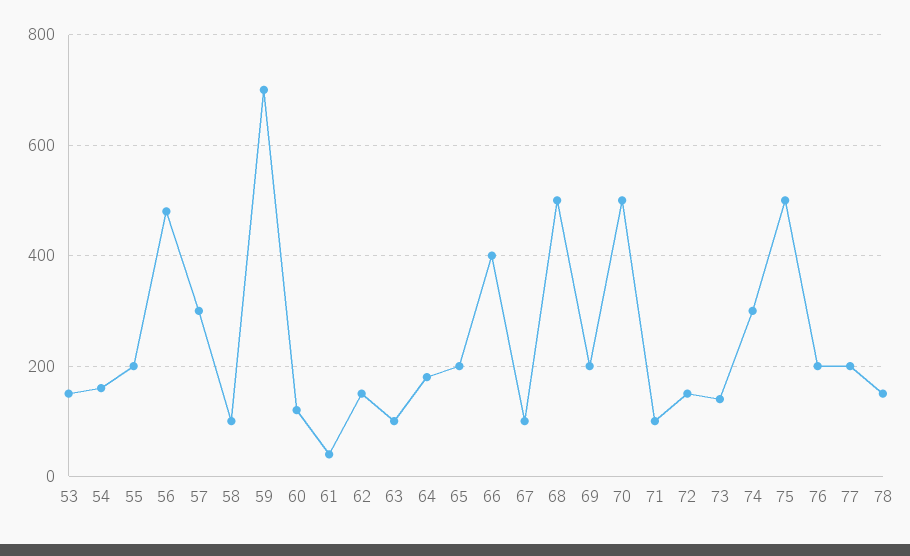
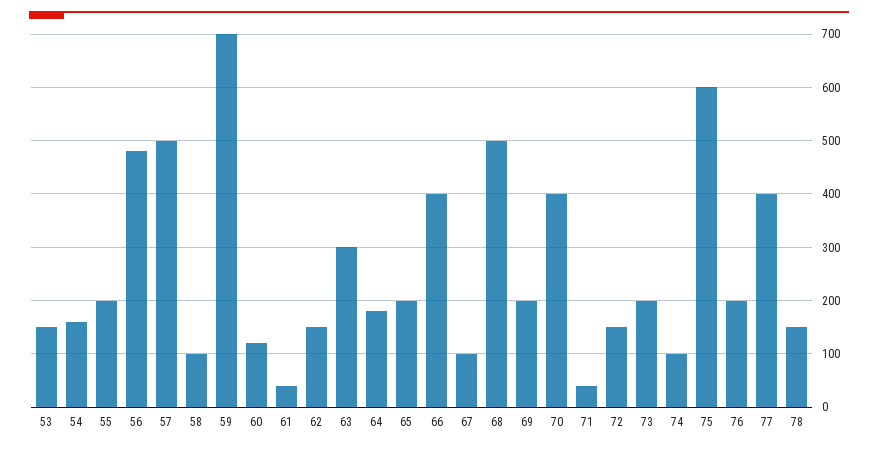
  {
    "53": 160,
    "54": 160,
    "55": 200,
    "56": 480,
-   "57": 300,
+   "57": 500,
    "58": 100,
    "59": 700,
    "60": 120,
    "61": 40,
    "62": 160,
-   "63": 100,
+   "63": 300,
    "64": 180,
    "65": 200,
    "66": 400,
    "67": 100,
    "68": 500,
    "69": 200,
-   "70": 500,
+   "70": 400,
-   "71": 100,
+   "71": 40,
    "72": 160,
-   "73": 140,
+   "73": 200,
-   "74": 300,
+   "74": 100,
-   "75": 500,
+   "75": 600,
    "76": 200,
-   "77": 200,
+   "77": 400,
    "78": 160
  }

